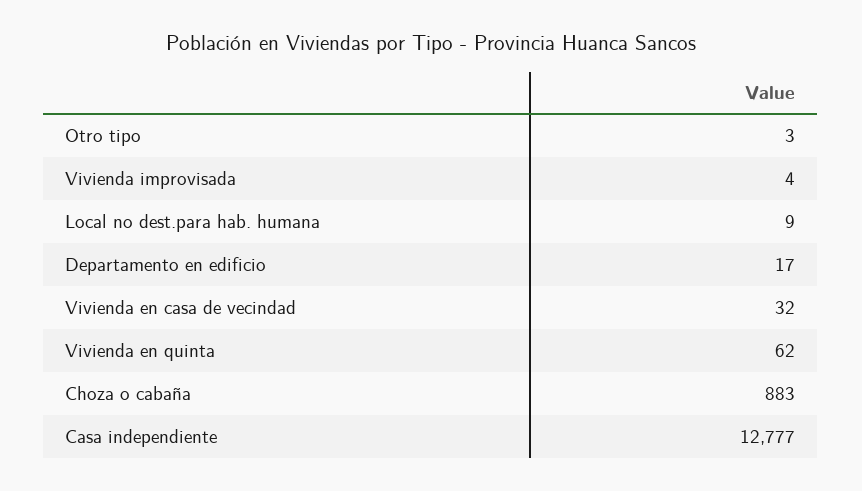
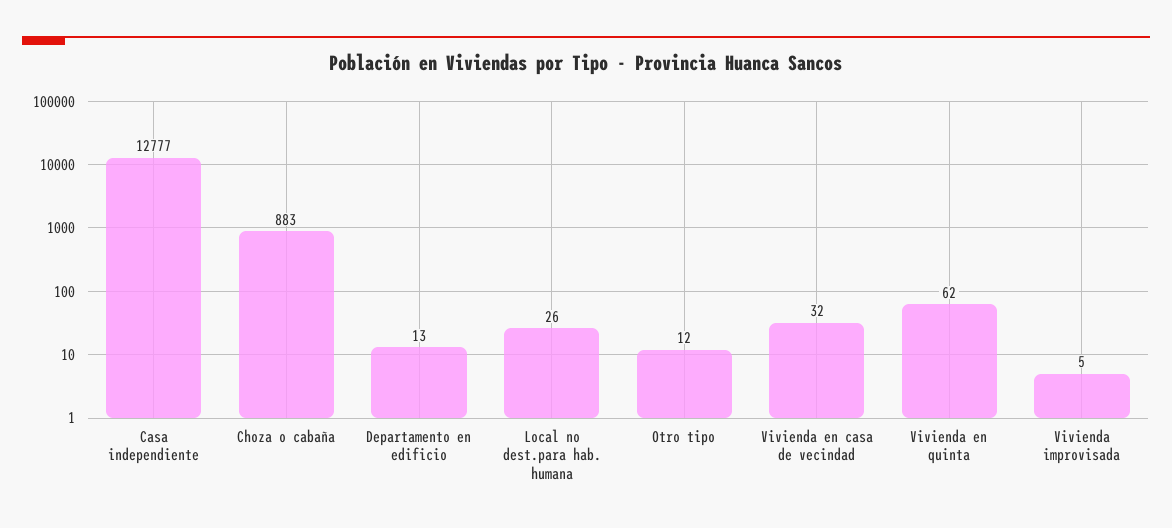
  {
-   "Otro tipo": 3,
+   "Otro tipo": 12,
-   "Vivienda improvisada": 4,
+   "Vivienda improvisada": 5,
-   "Local no dest.para hab. humana": 9,
+   "Local no dest.para hab. humana": 26,
-   "Departamento en edificio": 17,
+   "Departamento en edificio": 13,
    "Vivienda en casa de vecindad": 32,
    "Vivienda en quinta": 62,
    "Choza o cabaña": 883,
    "Casa independiente": 12777
  }

